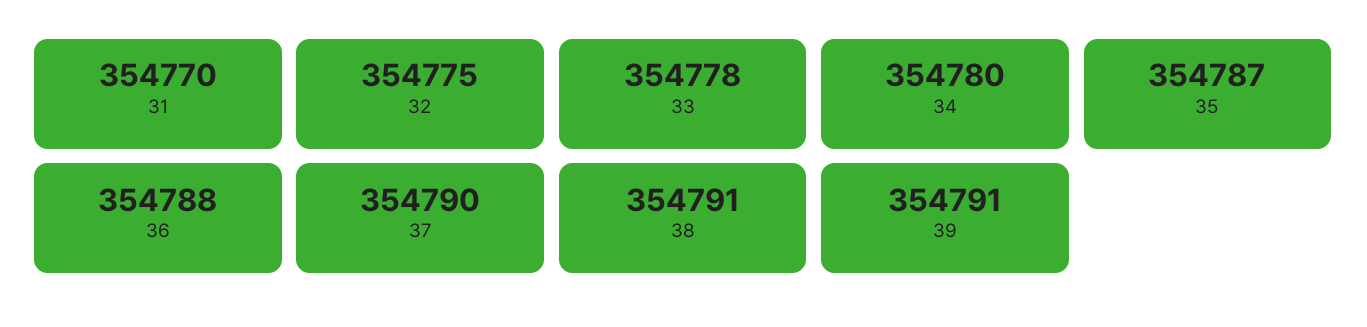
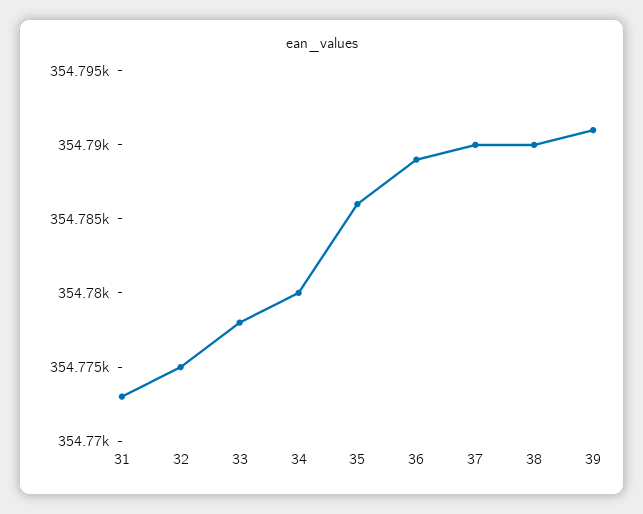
  {
-   "31": 354770,
+   "31": 354773,
    "32": 354775,
    "33": 354778,
    "34": 354780,
-   "35": 354787,
+   "35": 354786,
-   "36": 354788,
+   "36": 354789,
    "37": 354790,
-   "38": 354791,
+   "38": 354790,
    "39": 354791
  }

